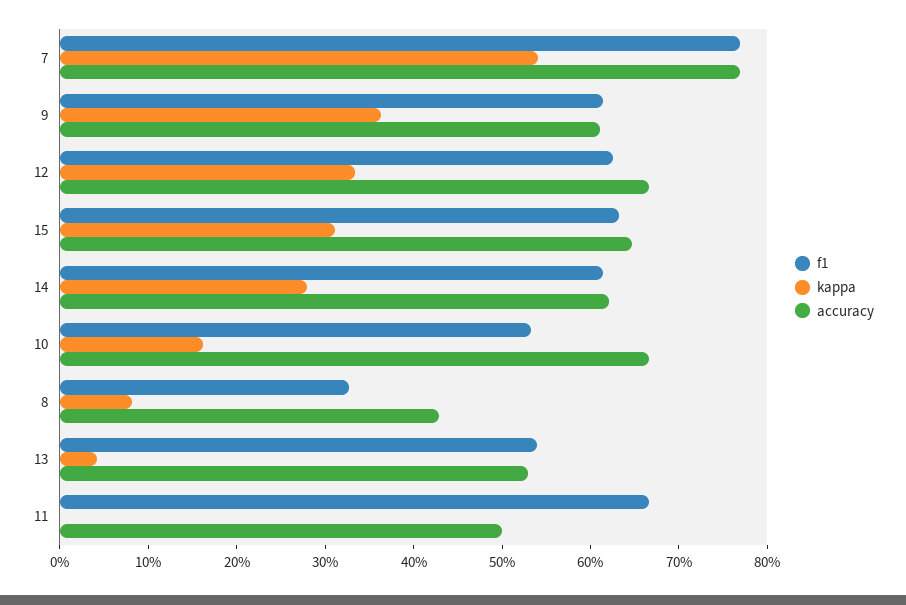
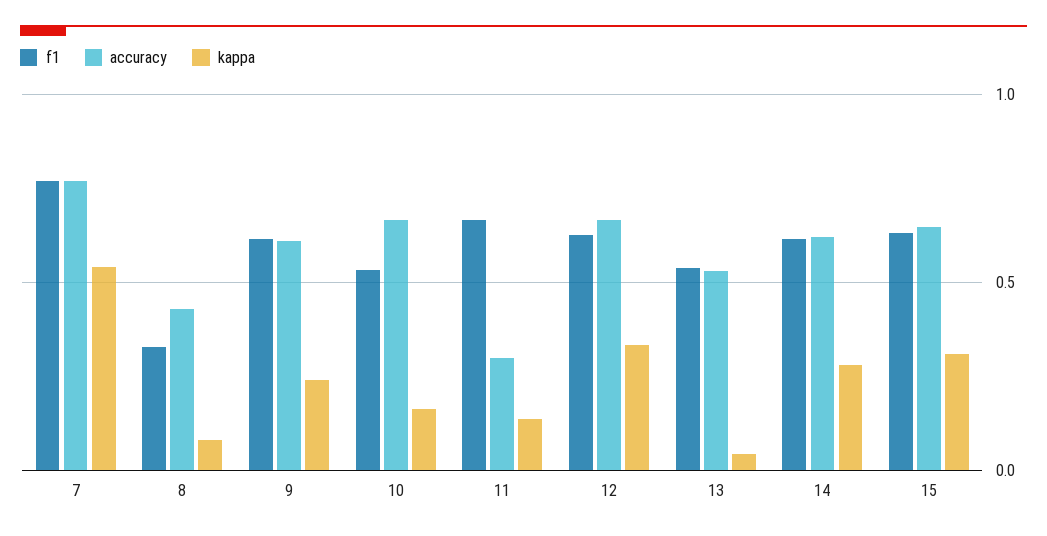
  {
    "f1": {
      "7": 0.76,
      "9": 0.62,
      "12": 0.62,
      "15": 0.64,
      "14": 0.62,
      "10": 0.54,
      "8": 0.32,
      "13": 0.54,
      "11": 0.66
    },
    "kappa": {
      "7": 0.54,
-     "9": 0.36,
+     "9": 0.25,
      "12": 0.34,
      "15": 0.32,
      "14": 0.28,
      "10": 0.16,
      "8": 0.08,
      "13": 0.04,
-     "11": 0
+     "11": 0.15
    },
    "accuracy": {
      "7": 0.76,
      "9": 0.62,
      "12": 0.66,
      "15": 0.64,
      "14": 0.62,
      "10": 0.66,
      "8": 0.42,
      "13": 0.52,
-     "11": 0.5
+     "11": 0.3
    }
  }

